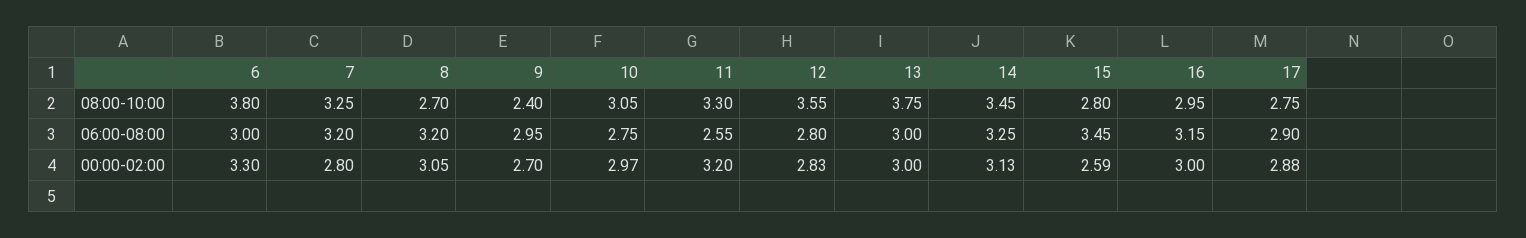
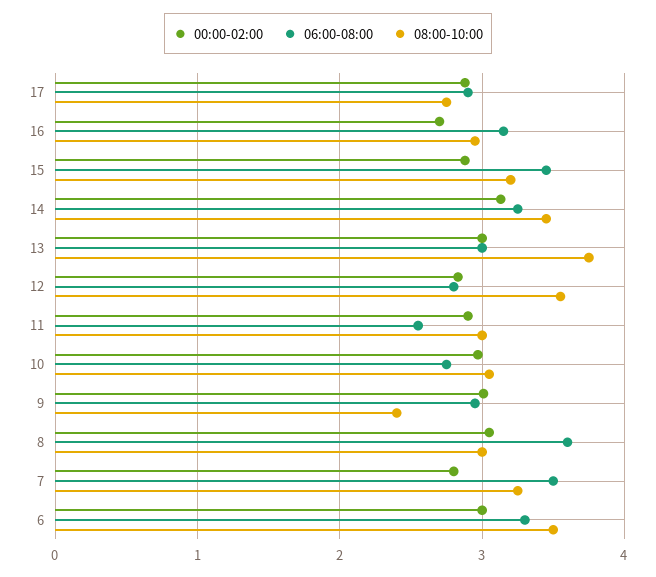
  {
    "08:00-10:00": {
-     "6": 3.8,
+     "6": 3.5,
      "7": 3.25,
-     "8": 2.7,
+     "8": 3,
      "9": 2.4,
      "10": 3.05,
-     "11": 3.3,
+     "11": 3,
      "12": 3.55,
      "13": 3.75,
      "14": 3.45,
-     "15": 2.8,
+     "15": 3.2,
      "16": 2.95,
      "17": 2.75
    },
    "06:00-08:00": {
-     "6": 3,
+     "6": 3.3,
-     "7": 3.2,
+     "7": 3.5,
-     "8": 3.2,
+     "8": 3.6,
      "9": 2.95,
      "10": 2.75,
      "11": 2.55,
      "12": 2.8,
      "13": 3,
      "14": 3.25,
      "15": 3.45,
      "16": 3.15,
      "17": 2.9
    },
    "00:00-02:00": {
-     "6": 3.3,
+     "6": 3,
      "7": 2.8,
      "8": 3.05,
-     "9": 2.7,
+     "9": 3,
      "10": 2.97,
-     "11": 3.2,
+     "11": 2.9,
      "12": 2.83,
      "13": 3,
      "14": 3.13,
-     "15": 2.59,
+     "15": 2.9,
-     "16": 3,
+     "16": 2.7,
      "17": 2.88
    }
  }

